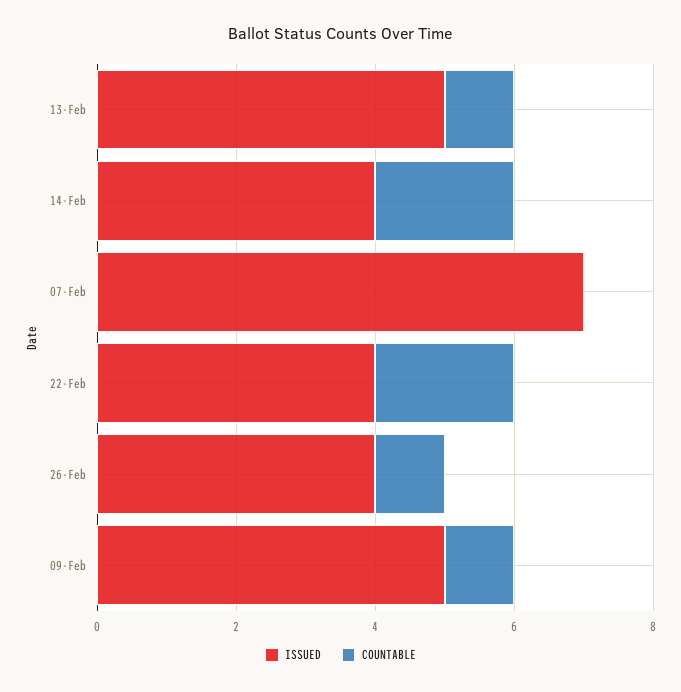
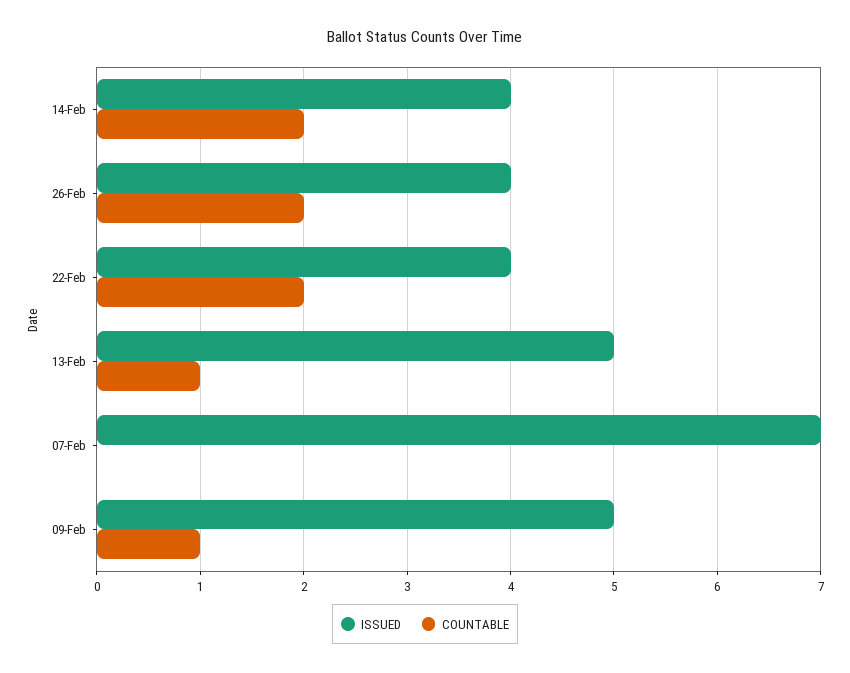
  {
    "ISSUED": {
      "13-Feb": 5,
      "14-Feb": 4,
      "07-Feb": 7,
      "22-Feb": 4,
      "26-Feb": 4,
      "09-Feb": 5
    },
    "COUNTABLE": {
      "13-Feb": 1,
      "14-Feb": 2,
      "07-Feb": 0,
      "22-Feb": 2,
-     "26-Feb": 1,
+     "26-Feb": 2,
      "09-Feb": 1
    }
  }

